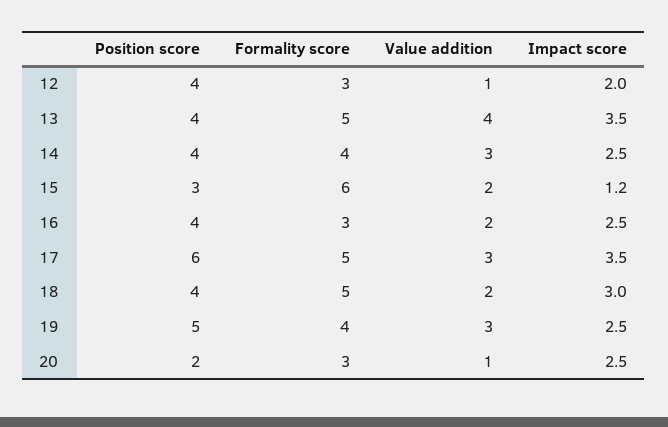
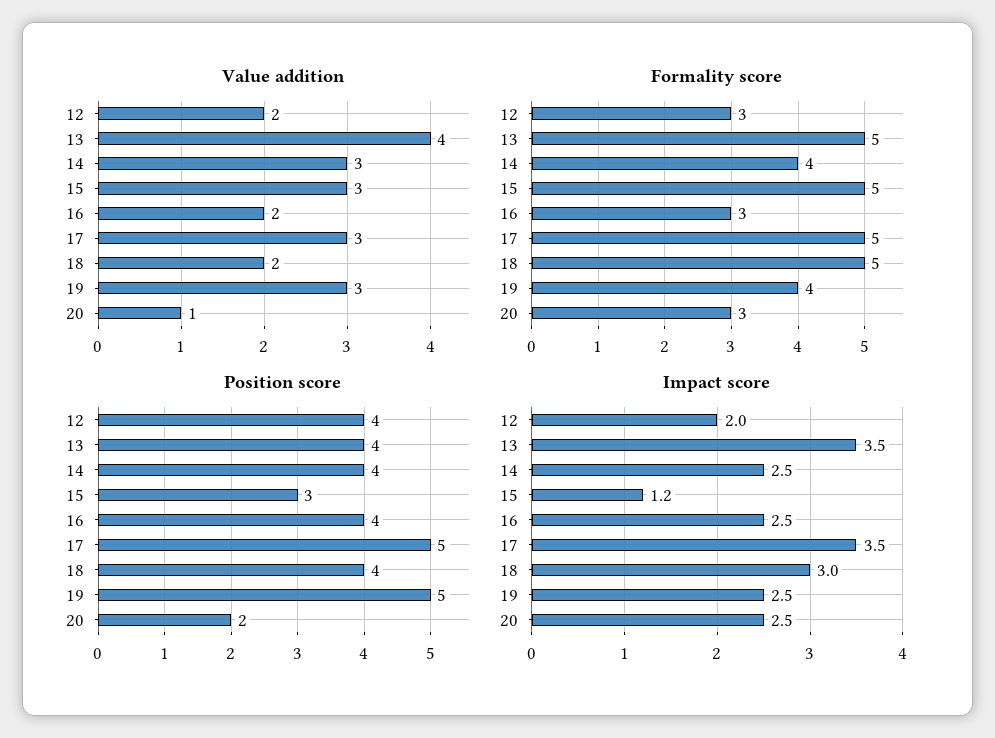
  {
    "Position score": {
      "12": 4,
      "13": 4,
      "14": 4,
      "15": 3,
      "16": 4,
-     "17": 6,
+     "17": 5,
      "18": 4,
      "19": 5,
      "20": 2
    },
    "Formality score": {
      "12": 3,
      "13": 5,
      "14": 4,
-     "15": 6,
+     "15": 5,
      "16": 3,
      "17": 5,
      "18": 5,
      "19": 4,
      "20": 3
    },
    "Value addition": {
-     "12": 1,
+     "12": 2,
      "13": 4,
      "14": 3,
-     "15": 2,
+     "15": 3,
      "16": 2,
      "17": 3,
      "18": 2,
      "19": 3,
      "20": 1
    },
    "Impact score": {
      "12": 2,
      "13": 3.5,
      "14": 2.5,
      "15": 1.2,
      "16": 2.5,
      "17": 3.5,
      "18": 3,
      "19": 2.5,
      "20": 2.5
    }
  }

